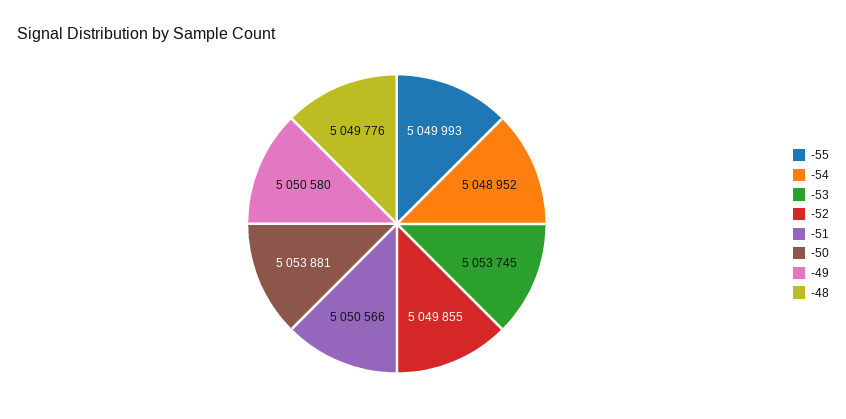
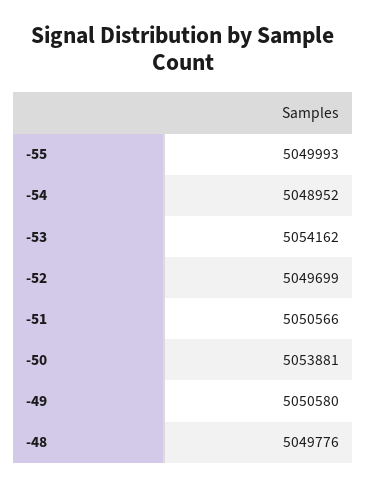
  {
    "-55": 5049993,
    "-54": 5048952,
-   "-53": 5053745,
+   "-53": 5054162,
-   "-52": 5049855,
+   "-52": 5049699,
    "-51": 5050566,
    "-50": 5053881,
    "-49": 5050580,
    "-48": 5049776
  }

